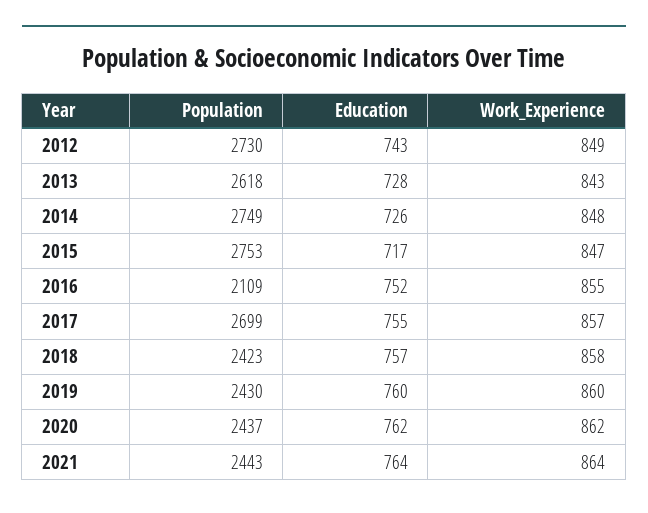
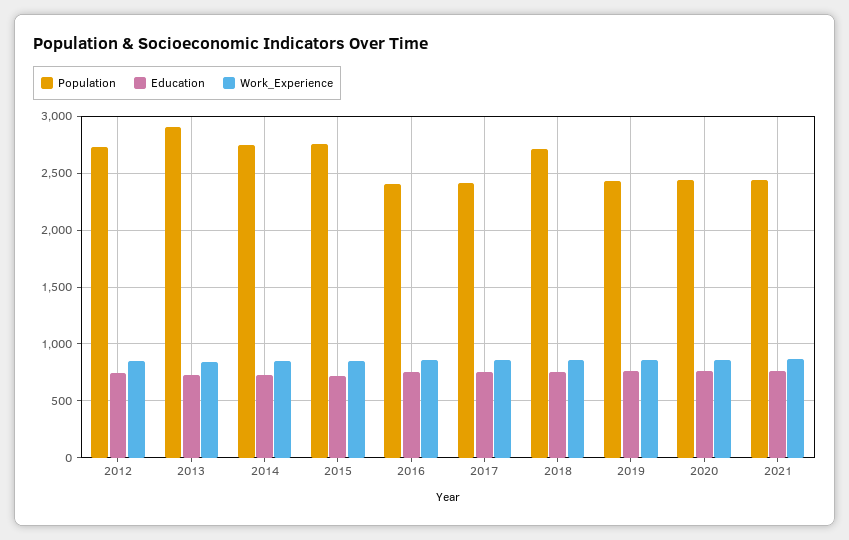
  {
    "Population": {
      "2012": 2730,
-     "2013": 2618,
+     "2013": 2900,
      "2014": 2749,
      "2015": 2753,
-     "2016": 2109,
+     "2016": 2400,
-     "2017": 2699,
+     "2017": 2400,
-     "2018": 2423,
+     "2018": 2700,
      "2019": 2430,
      "2020": 2437,
      "2021": 2443
    },
    "Education": {
      "2012": 743,
      "2013": 728,
      "2014": 726,
      "2015": 717,
      "2016": 752,
      "2017": 755,
      "2018": 757,
      "2019": 760,
      "2020": 762,
      "2021": 764
    },
    "Work_Experience": {
      "2012": 849,
      "2013": 843,
      "2014": 848,
      "2015": 847,
      "2016": 855,
      "2017": 857,
      "2018": 858,
      "2019": 860,
      "2020": 862,
      "2021": 864
    }
  }

